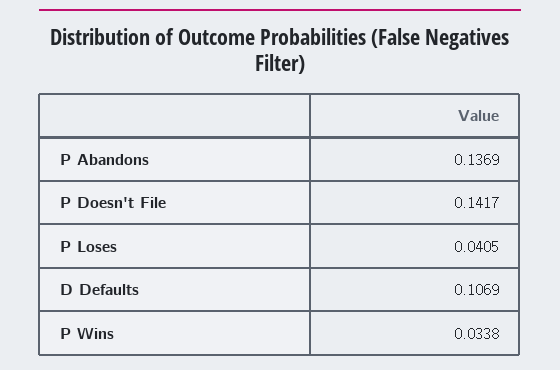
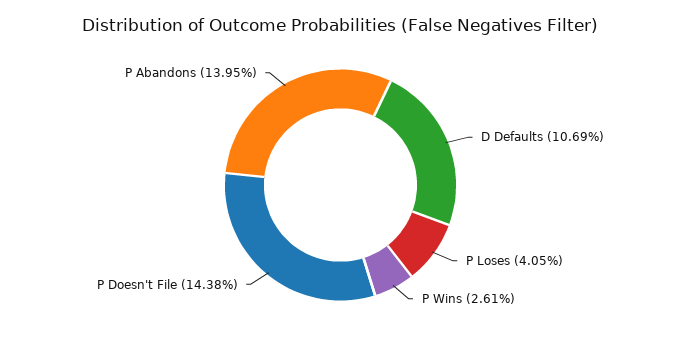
  {
-   "P Abandons": 0.1369,
+   "P Abandons": 0.1395,
-   "P Doesn't File": 0.1417,
+   "P Doesn't File": 0.1438,
    "P Loses": 0.0405,
    "D Defaults": 0.1069,
-   "P Wins": 0.0338
+   "P Wins": 0.0261
  }

